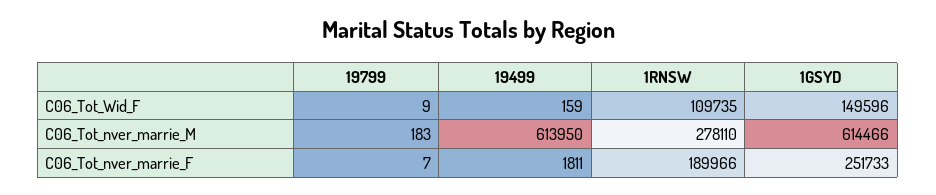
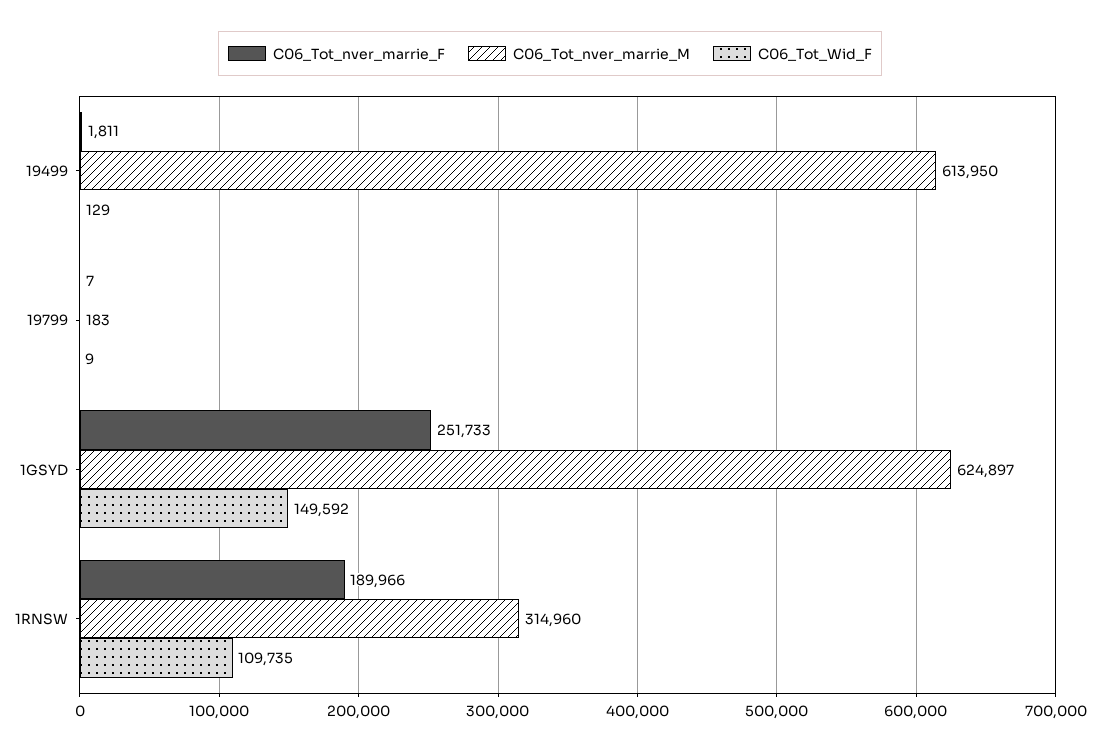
  {
    "C06_Tot_Wid_F": {
      "19799": 9,
-     "19499": 159,
+     "19499": 129,
      "1RNSW": 109735,
-     "1GSYD": 149596
+     "1GSYD": 149592
    },
    "C06_Tot_nver_marrie_M": {
      "19799": 183,
      "19499": 613950,
-     "1RNSW": 278110,
+     "1RNSW": 314960,
-     "1GSYD": 614466
+     "1GSYD": 624897
    },
    "C06_Tot_nver_marrie_F": {
      "19799": 7,
      "19499": 1811,
      "1RNSW": 189966,
      "1GSYD": 251733
    }
  }

